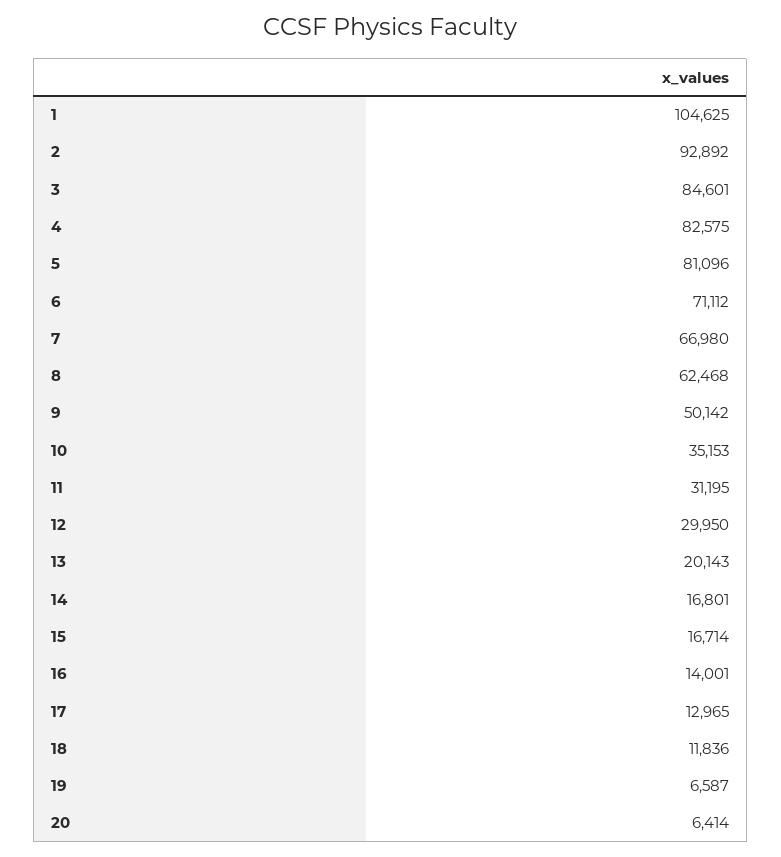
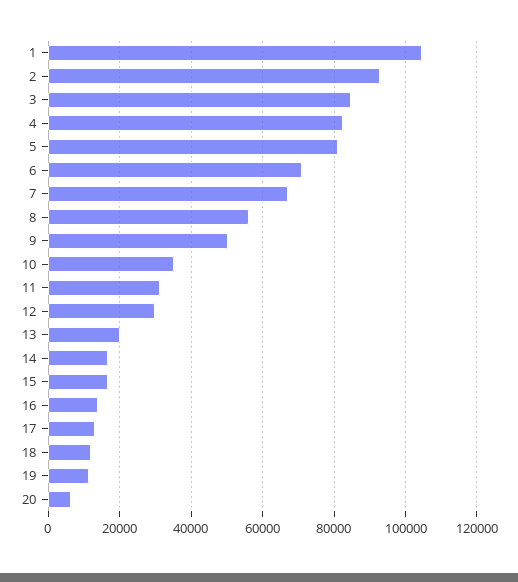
  {
    "1": 104625,
    "2": 92892,
    "3": 84601,
    "4": 82575,
    "5": 81096,
    "6": 71112,
    "7": 66980,
-   "8": 62468,
+   "8": 56000,
    "9": 50142,
    "10": 35153,
    "11": 31195,
    "12": 29950,
    "13": 20143,
    "14": 16801,
    "15": 16714,
    "16": 14001,
    "17": 12965,
    "18": 11836,
-   "19": 6587,
+   "19": 12000,
    "20": 6414
  }

